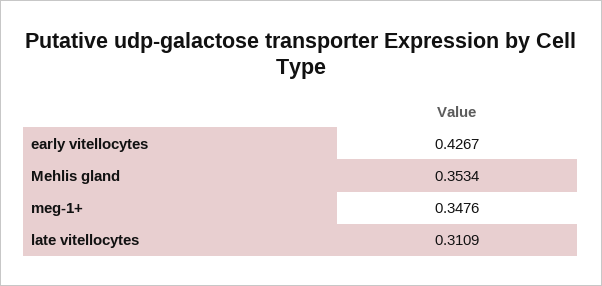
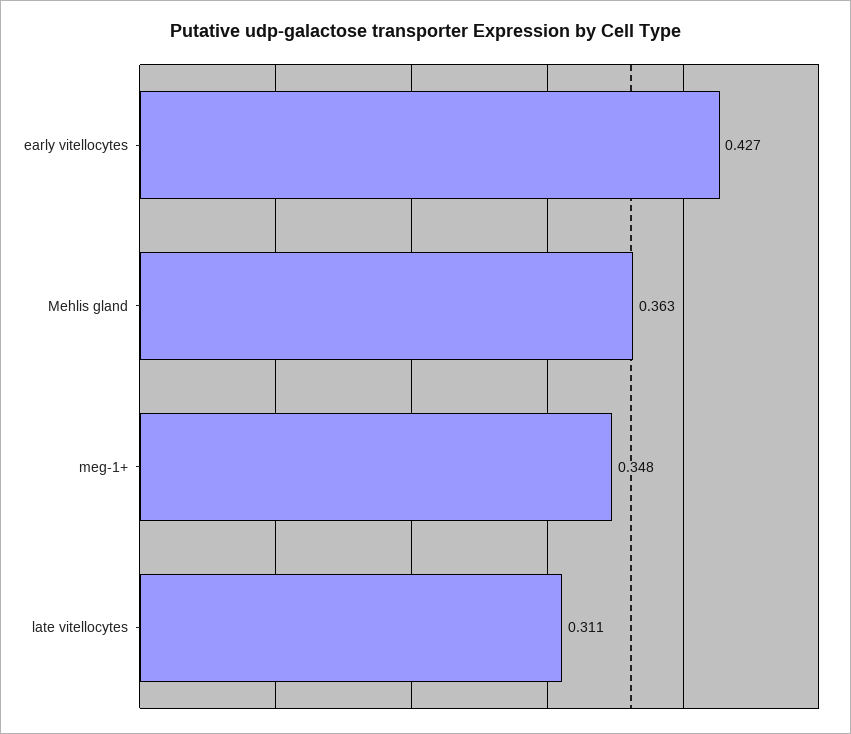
  {
    "early vitellocytes": 0.4267,
-   "Mehlis gland": 0.3534,
+   "Mehlis gland": 0.363,
    "meg-1+": 0.3476,
    "late vitellocytes": 0.3109
  }

